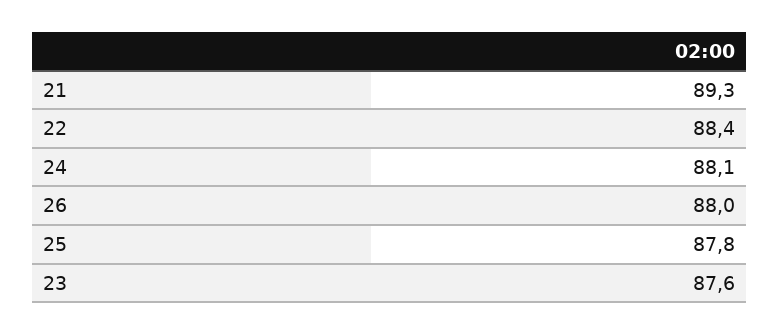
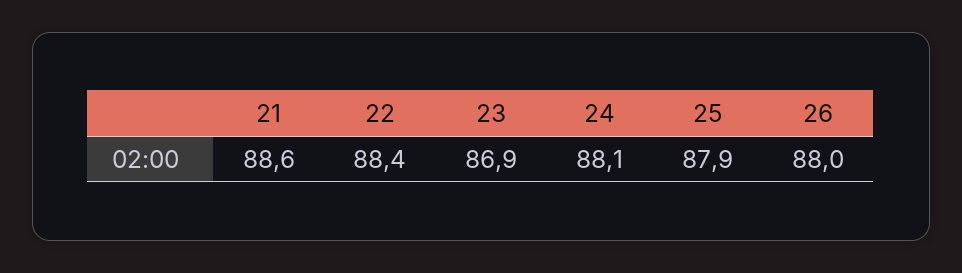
  {
-   "21": 89.3,
+   "21": 88.6,
    "22": 88.4,
    "24": 88.1,
    "26": 88,
-   "25": 87.8,
+   "25": 87.9,
-   "23": 87.6
+   "23": 86.9
  }

